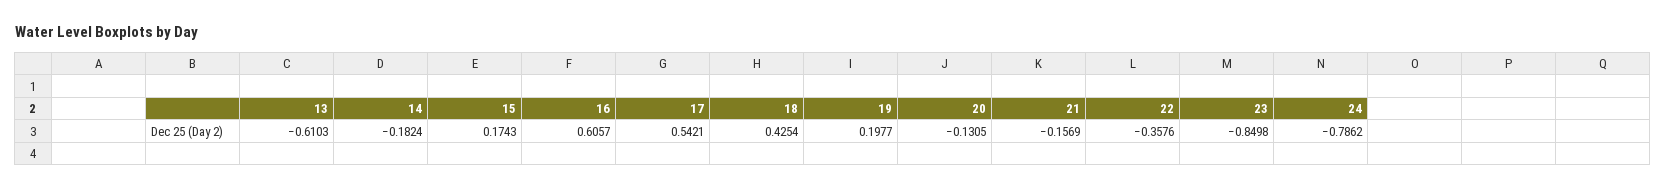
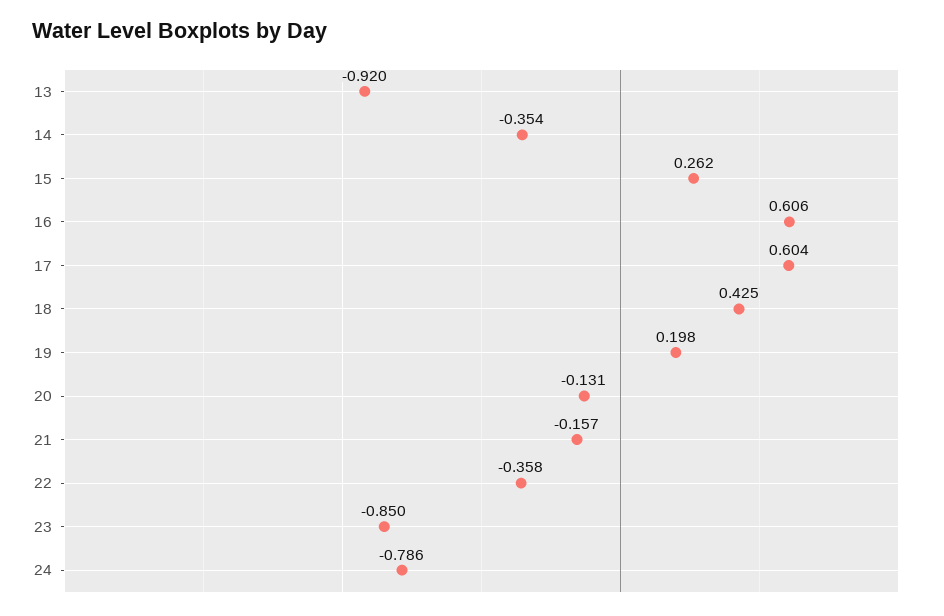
  {
-   "13": -0.6103,
+   "13": -0.92,
-   "14": -0.1824,
+   "14": -0.354,
-   "15": 0.1743,
+   "15": 0.262,
    "16": 0.6057,
-   "17": 0.5421,
+   "17": 0.604,
    "18": 0.4254,
    "19": 0.1977,
    "20": -0.1305,
    "21": -0.1569,
    "22": -0.3576,
    "23": -0.8498,
    "24": -0.7862
  }

